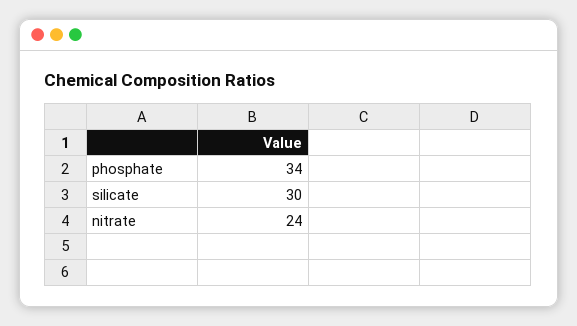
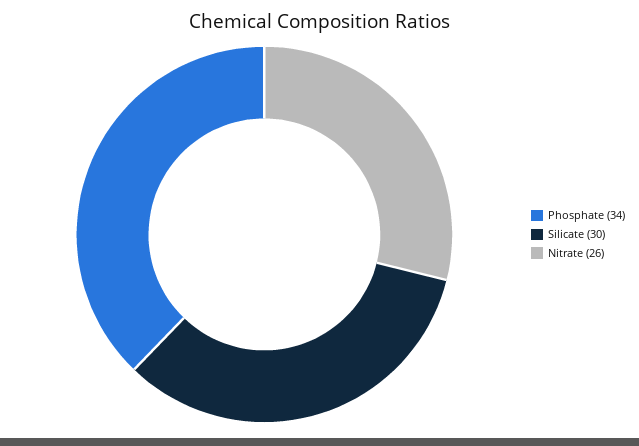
  {
    "phosphate": 34,
    "silicate": 30,
-   "nitrate": 24
+   "nitrate": 26
  }

